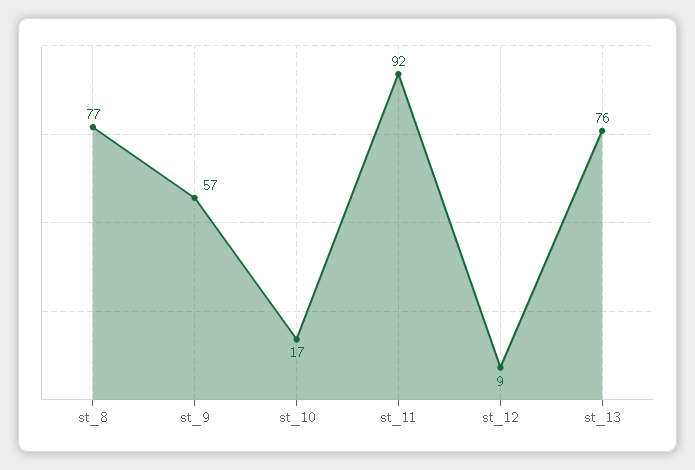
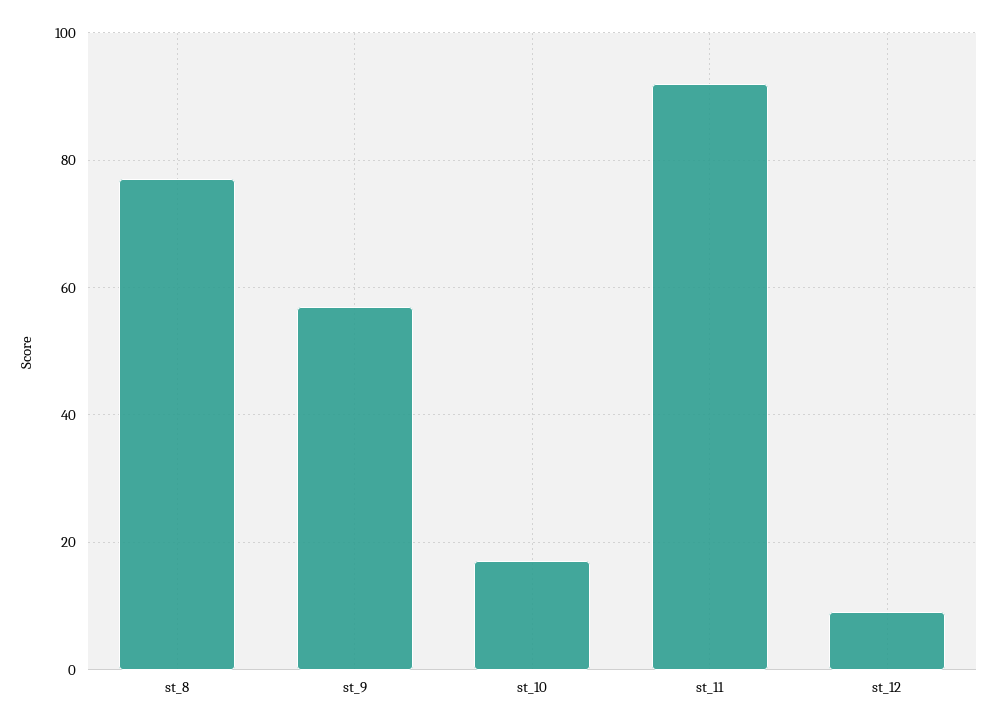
  {
    "st_8": 77,
    "st_9": 57,
    "st_10": 17,
    "st_11": 92,
-   "st_12": 9,
+   "st_12": 9
-   "st_13": 76
  }

